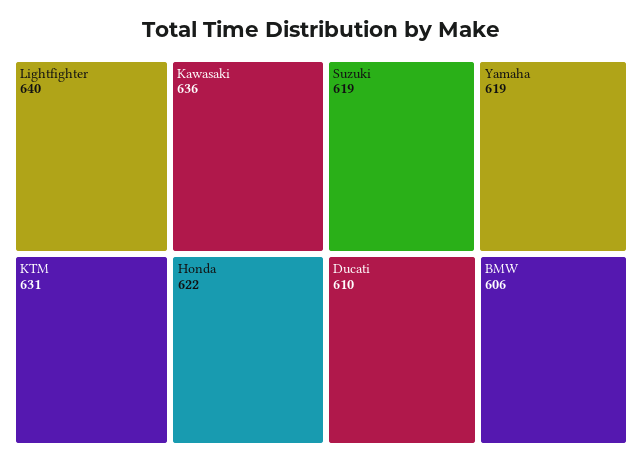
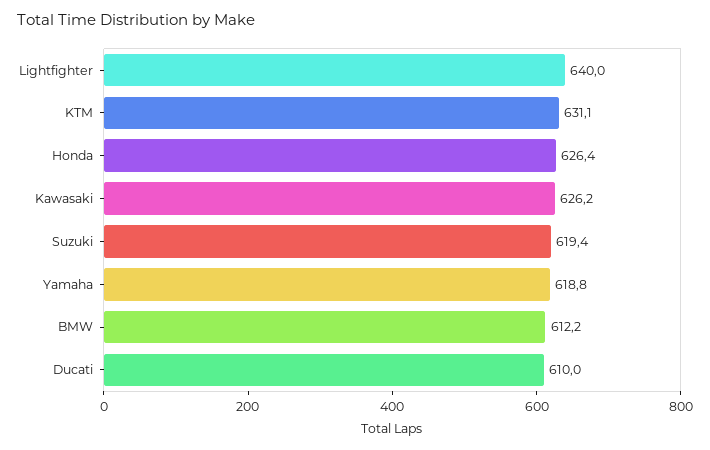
  {
    "Lightfighter": 640,
-   "Kawasaki": 636,
+   "Kawasaki": 626.2,
    "KTM": 631.1,
-   "Honda": 622,
+   "Honda": 626.4,
    "Suzuki": 619.4,
    "Yamaha": 618.8,
    "Ducati": 610,
-   "BMW": 606
+   "BMW": 612.2
  }

